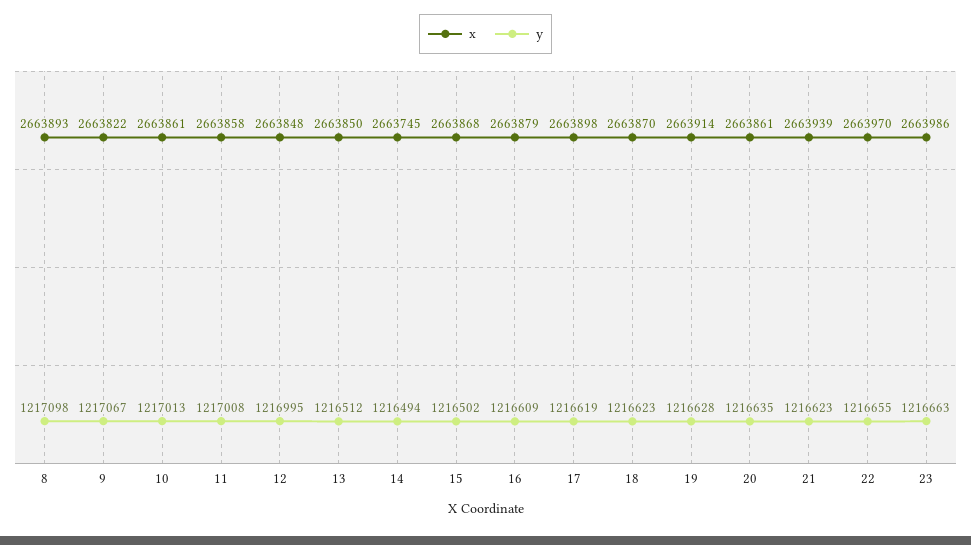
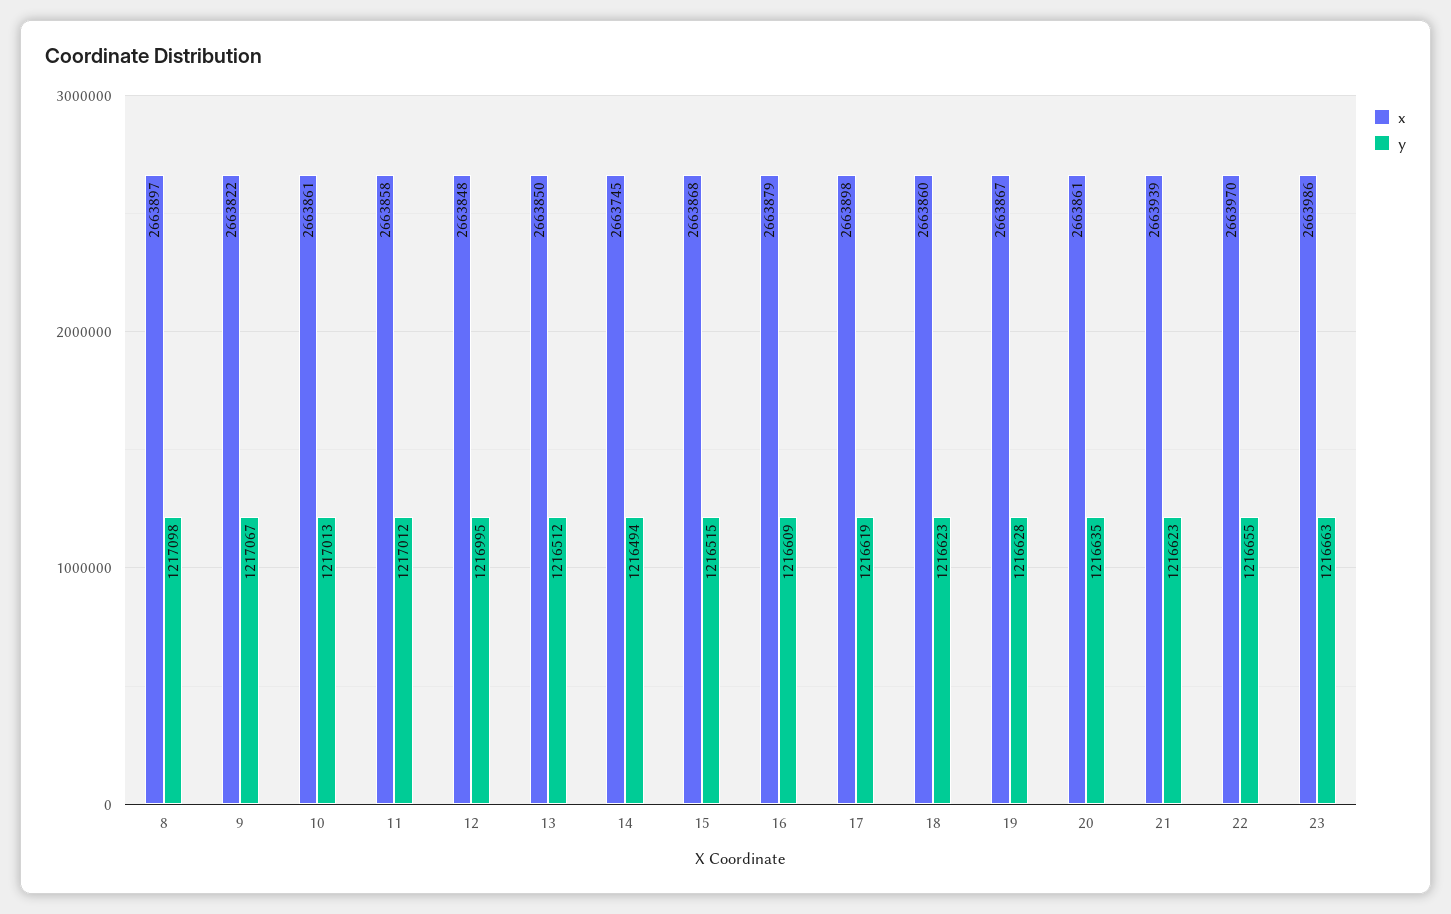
  {
    "x": {
-     "8": 2663893,
+     "8": 2663897,
      "9": 2663822,
      "10": 2663861,
      "11": 2663858,
      "12": 2663848,
      "13": 2663850,
      "14": 2663745,
      "15": 2663868,
      "16": 2663879,
      "17": 2663898,
-     "18": 2663870,
+     "18": 2663860,
-     "19": 2663914,
+     "19": 2663867,
      "20": 2663861,
      "21": 2663939,
      "22": 2663970,
      "23": 2663986
    },
    "y": {
      "8": 1217098,
      "9": 1217067,
      "10": 1217013,
-     "11": 1217008,
+     "11": 1217012,
      "12": 1216995,
      "13": 1216512,
      "14": 1216494,
-     "15": 1216502,
+     "15": 1216515,
      "16": 1216609,
      "17": 1216619,
      "18": 1216623,
      "19": 1216628,
      "20": 1216635,
      "21": 1216623,
      "22": 1216655,
      "23": 1216663
    }
  }

